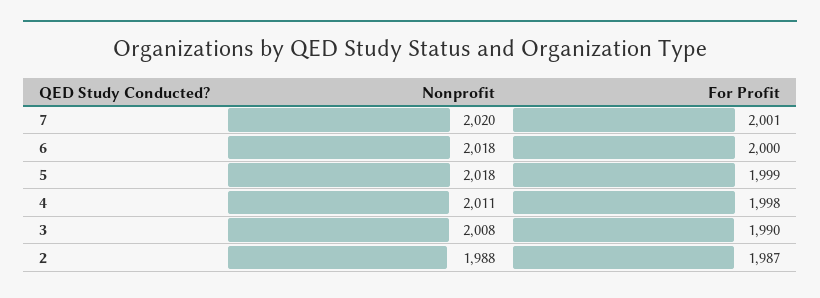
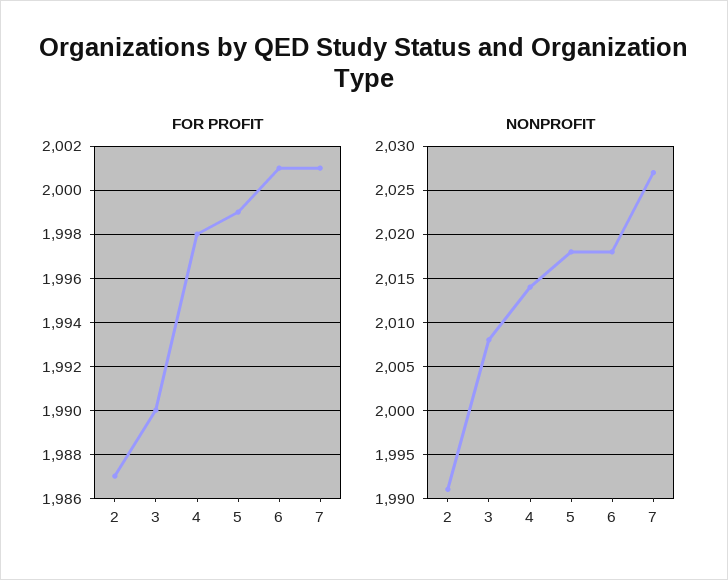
  {
    "Nonprofit": {
-     "7": 2020,
+     "7": 2027,
      "6": 2018,
      "5": 2018,
-     "4": 2011,
+     "4": 2014,
      "3": 2008,
-     "2": 1988
+     "2": 1991
    },
    "For Profit": {
      "7": 2001,
-     "6": 2000,
+     "6": 2001,
      "5": 1999,
      "4": 1998,
      "3": 1990,
      "2": 1987
    }
  }

